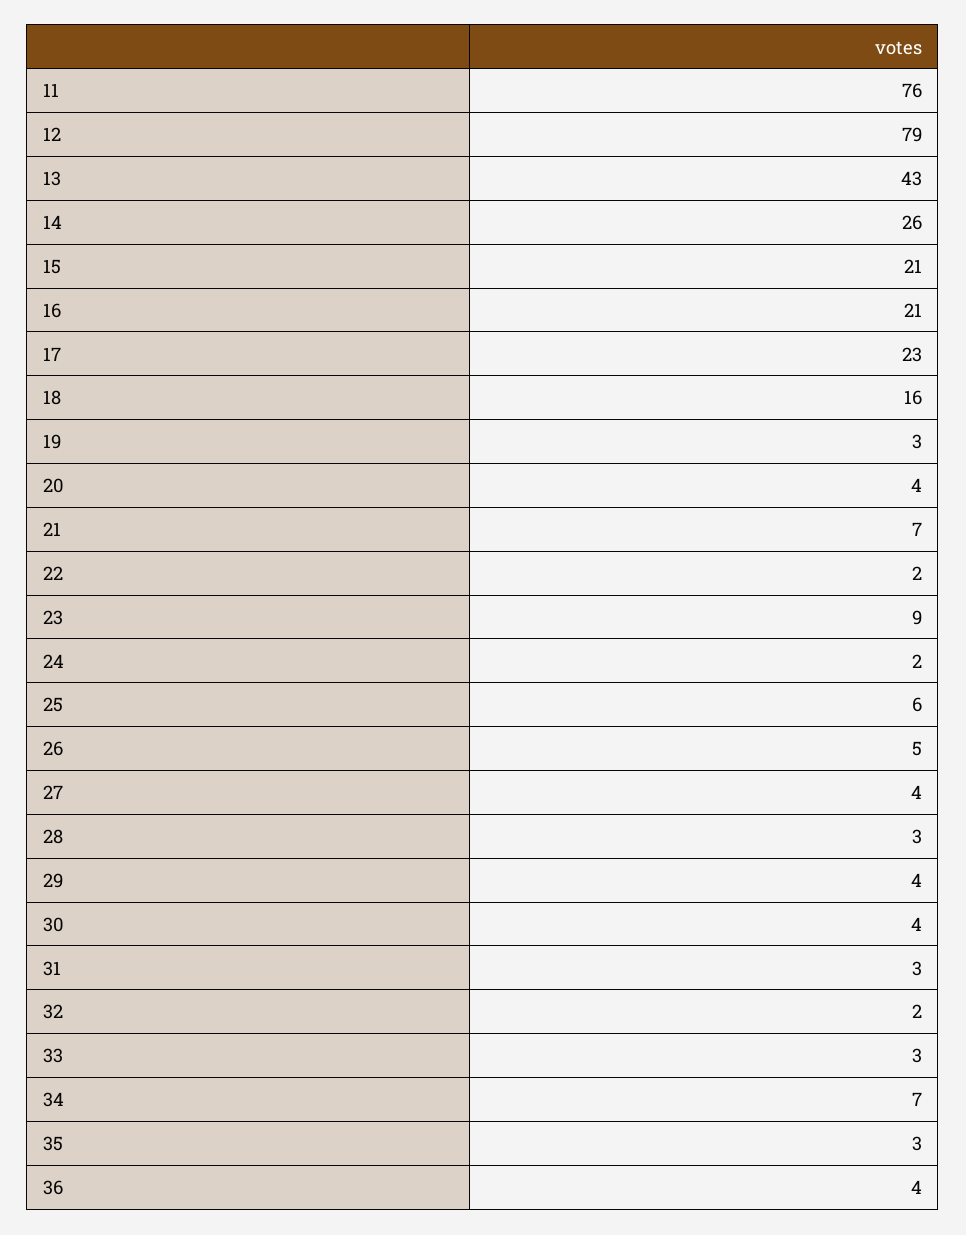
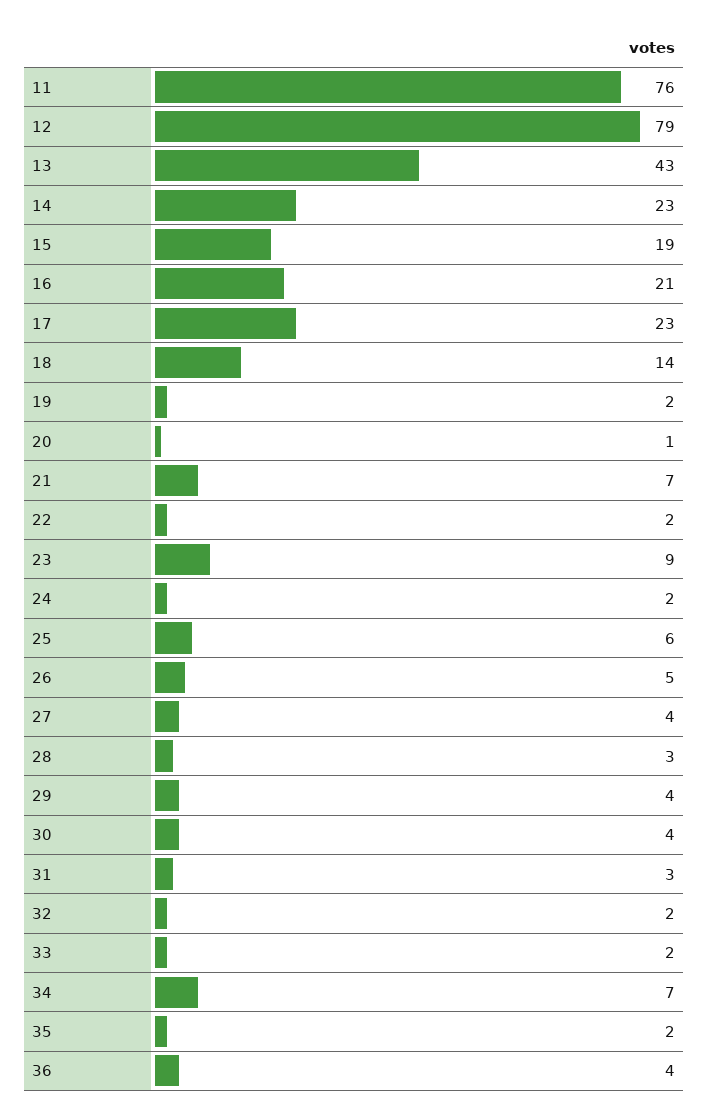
  {
    "11": 76,
    "12": 79,
    "13": 43,
-   "14": 26,
+   "14": 23,
-   "15": 21,
+   "15": 19,
    "16": 21,
    "17": 23,
-   "18": 16,
+   "18": 14,
-   "19": 3,
+   "19": 2,
-   "20": 4,
+   "20": 1,
    "21": 7,
    "22": 2,
    "23": 9,
    "24": 2,
    "25": 6,
    "26": 5,
    "27": 4,
    "28": 3,
    "29": 4,
    "30": 4,
    "31": 3,
    "32": 2,
-   "33": 3,
+   "33": 2,
    "34": 7,
-   "35": 3,
+   "35": 2,
    "36": 4
  }

